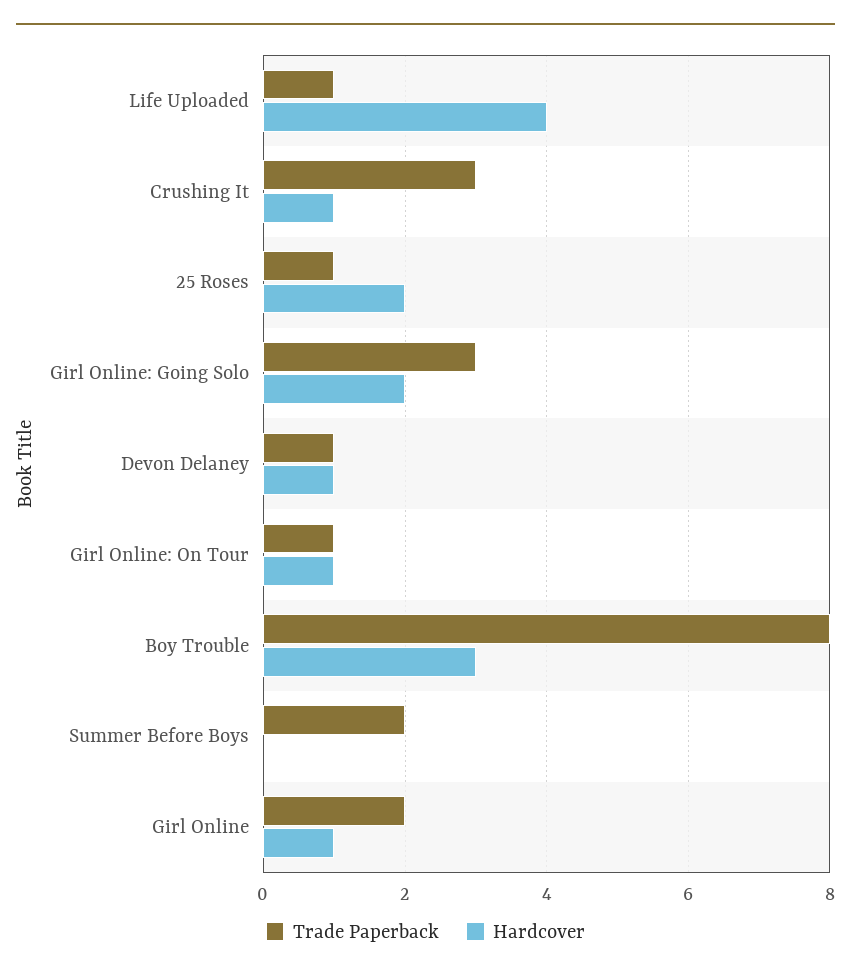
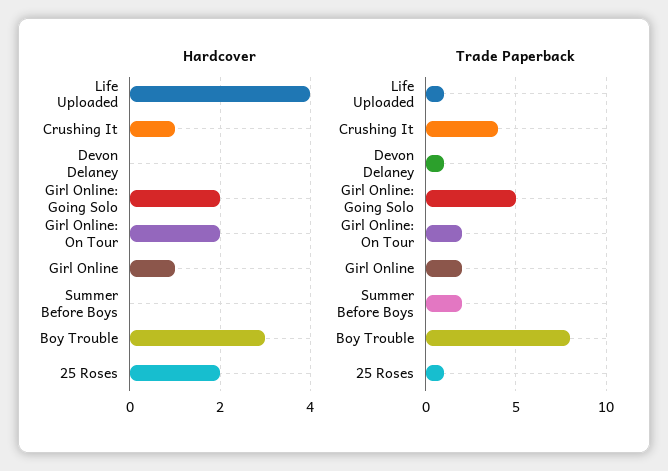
  {
    "Trade Paperback": {
      "Life Uploaded": 1,
-     "Crushing It": 3,
+     "Crushing It": 4,
      "25 Roses": 1,
-     "Girl Online: Going Solo": 3,
+     "Girl Online: Going Solo": 5,
      "Devon Delaney": 1,
-     "Girl Online: On Tour": 1,
+     "Girl Online: On Tour": 2,
      "Boy Trouble": 8,
      "Summer Before Boys": 2,
      "Girl Online": 2
    },
    "Hardcover": {
      "Life Uploaded": 4,
      "Crushing It": 1,
      "25 Roses": 2,
      "Girl Online: Going Solo": 2,
-     "Devon Delaney": 1,
+     "Devon Delaney": 0,
-     "Girl Online: On Tour": 1,
+     "Girl Online: On Tour": 2,
      "Boy Trouble": 3,
      "Summer Before Boys": 0,
      "Girl Online": 1
    }
  }

